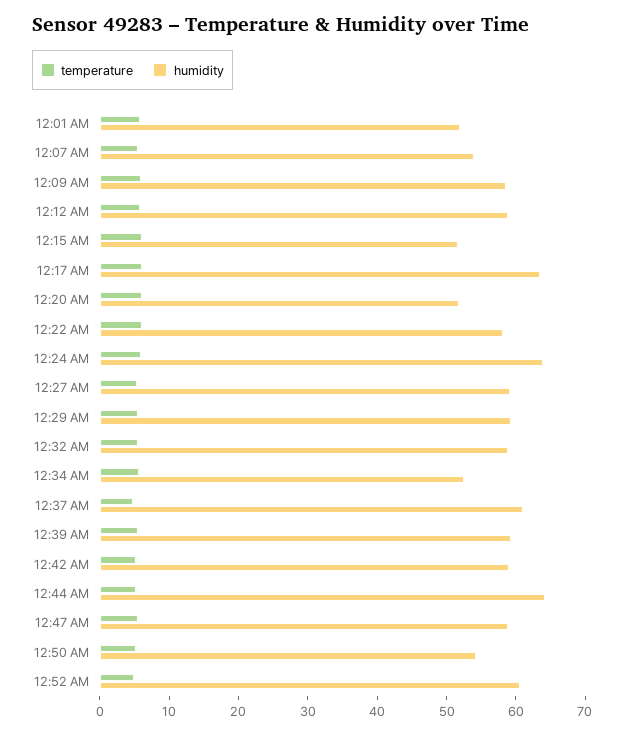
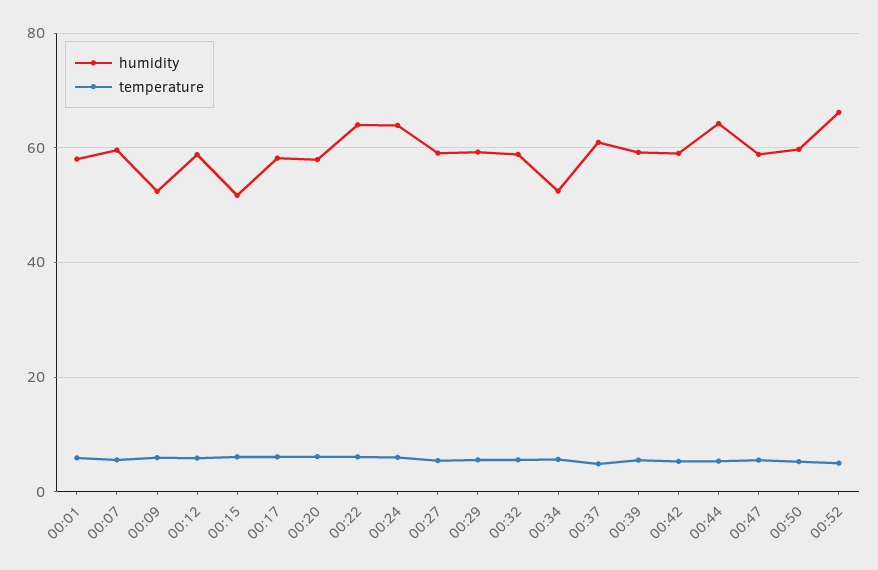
  {
    "temperature": {
      "12:01 AM": 6,
      "12:07 AM": 6,
      "12:09 AM": 6,
      "12:12 AM": 6,
      "12:15 AM": 6,
      "12:17 AM": 6,
      "12:20 AM": 6,
      "12:22 AM": 6,
      "12:24 AM": 6,
      "12:27 AM": 6,
      "12:29 AM": 6,
      "12:32 AM": 6,
      "12:34 AM": 6,
      "12:37 AM": 4,
      "12:39 AM": 6,
      "12:42 AM": 6,
      "12:44 AM": 6,
      "12:47 AM": 6,
      "12:50 AM": 6,
      "12:52 AM": 4
    },
    "humidity": {
-     "12:01 AM": 52,
+     "12:01 AM": 58,
-     "12:07 AM": 54,
+     "12:07 AM": 60,
-     "12:09 AM": 58,
+     "12:09 AM": 52,
      "12:12 AM": 58,
      "12:15 AM": 52,
-     "12:17 AM": 64,
+     "12:17 AM": 58,
-     "12:20 AM": 52,
+     "12:20 AM": 58,
-     "12:22 AM": 58,
+     "12:22 AM": 64,
      "12:24 AM": 64,
      "12:27 AM": 60,
      "12:29 AM": 60,
      "12:32 AM": 58,
      "12:34 AM": 52,
      "12:37 AM": 60,
      "12:39 AM": 60,
      "12:42 AM": 60,
      "12:44 AM": 64,
      "12:47 AM": 58,
-     "12:50 AM": 54,
+     "12:50 AM": 60,
-     "12:52 AM": 60
+     "12:52 AM": 66
    }
  }

